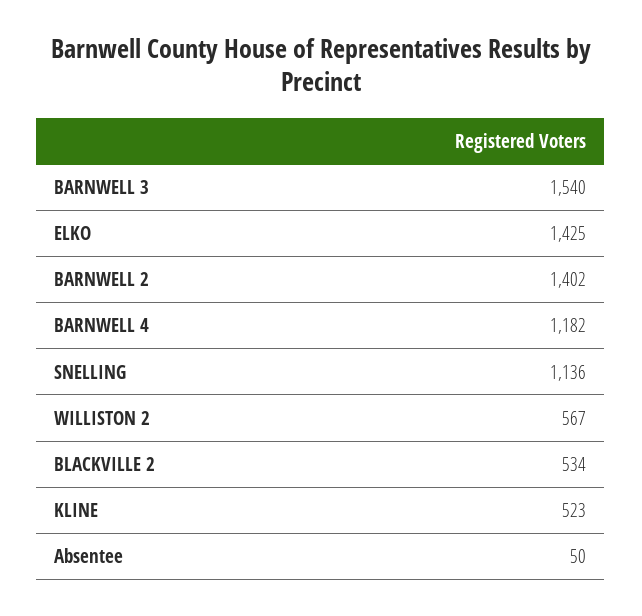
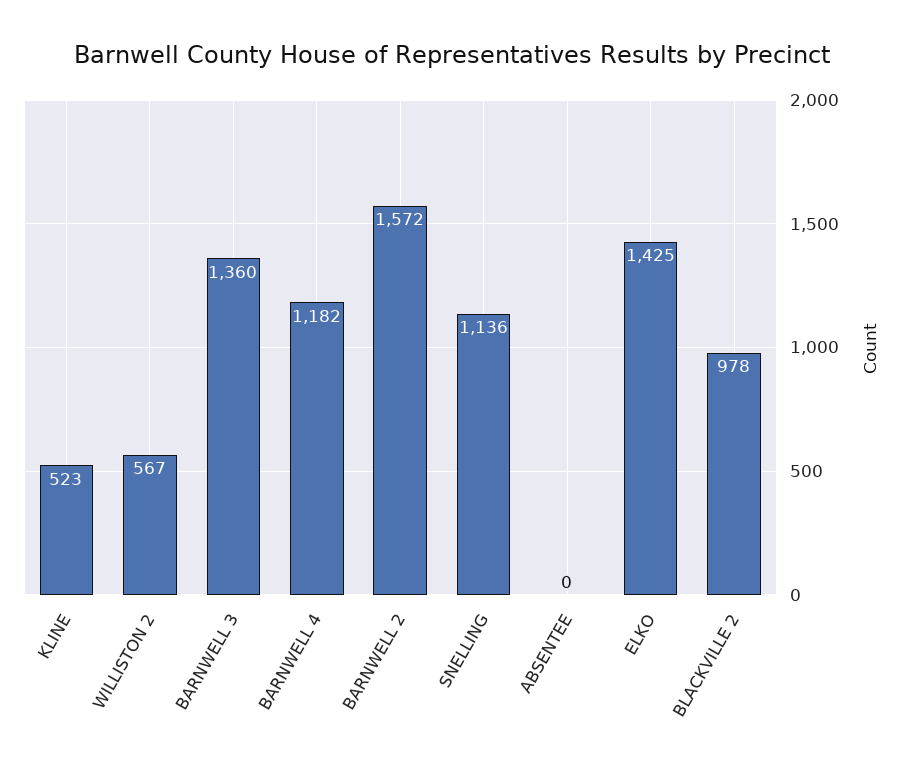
  {
-   "BARNWELL 3": 1540,
+   "BARNWELL 3": 1360,
    "ELKO": 1425,
-   "BARNWELL 2": 1402,
+   "BARNWELL 2": 1572,
    "BARNWELL 4": 1182,
    "SNELLING": 1136,
    "WILLISTON 2": 567,
-   "BLACKVILLE 2": 534,
+   "BLACKVILLE 2": 978,
    "KLINE": 523,
-   "Absentee": 50
+   "Absentee": 0
  }

